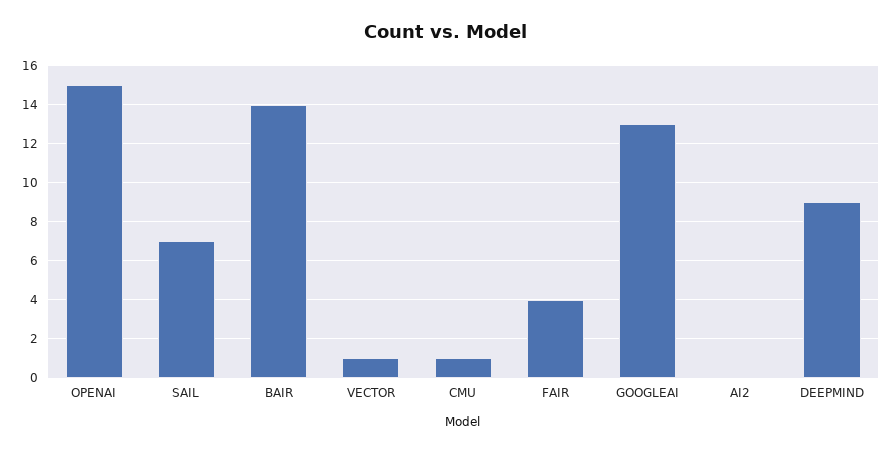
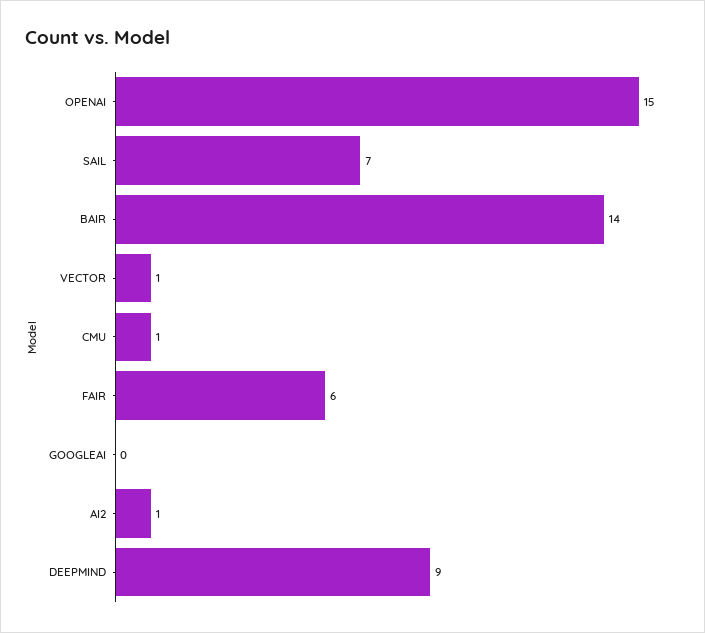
  {
    "OPENAI": 15,
    "SAIL": 7,
    "BAIR": 14,
    "VECTOR": 1,
    "CMU": 1,
-   "FAIR": 4,
+   "FAIR": 6,
-   "GOOGLEAI": 13,
+   "GOOGLEAI": 0,
-   "AI2": 0,
+   "AI2": 1,
    "DEEPMIND": 9
  }

